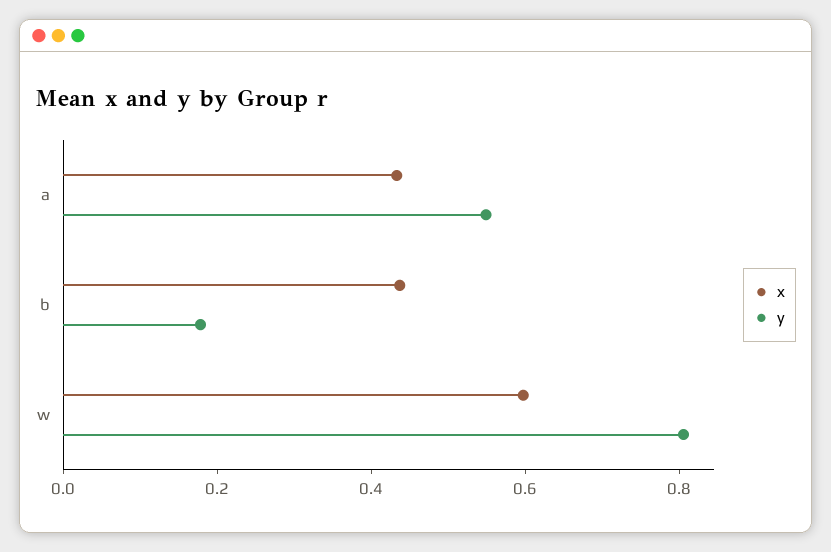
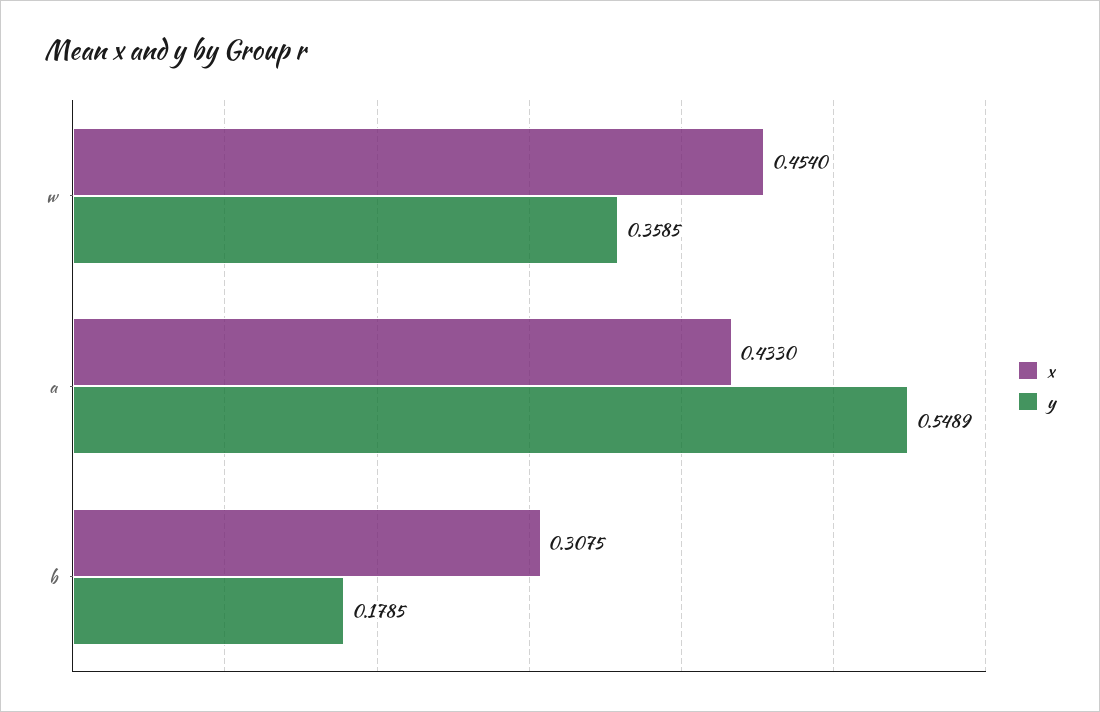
  {
    "x": {
      "a": 0.433,
-     "b": 0.45,
+     "b": 0.3075,
-     "w": 0.6
+     "w": 0.454
    },
    "y": {
      "a": 0.5489,
      "b": 0.1785,
-     "w": 0.8
+     "w": 0.3585
    }
  }

